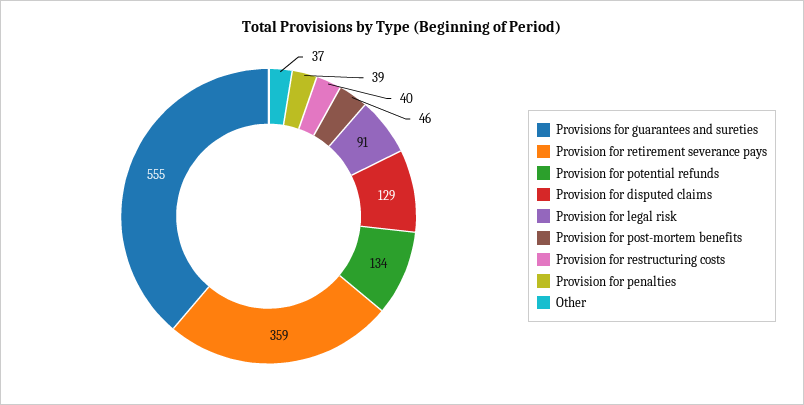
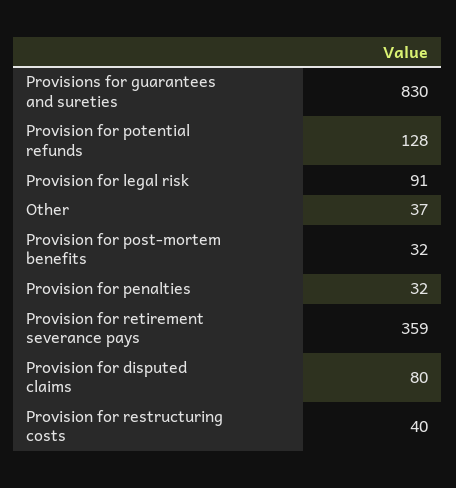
  {
-   "Provisions for guarantees and sureties": 555,
+   "Provisions for guarantees and sureties": 830,
    "Provision for retirement severance pays": 359,
-   "Provision for potential refunds": 134,
+   "Provision for potential refunds": 128,
-   "Provision for disputed claims": 129,
+   "Provision for disputed claims": 80,
    "Provision for legal risk": 91,
-   "Provision for post-mortem benefits": 46,
+   "Provision for post-mortem benefits": 32,
    "Provision for restructuring costs": 40,
-   "Provision for penalties": 39,
+   "Provision for penalties": 32,
    "Other": 37
  }

